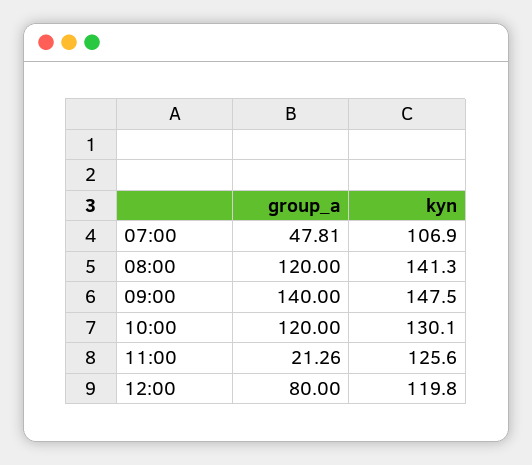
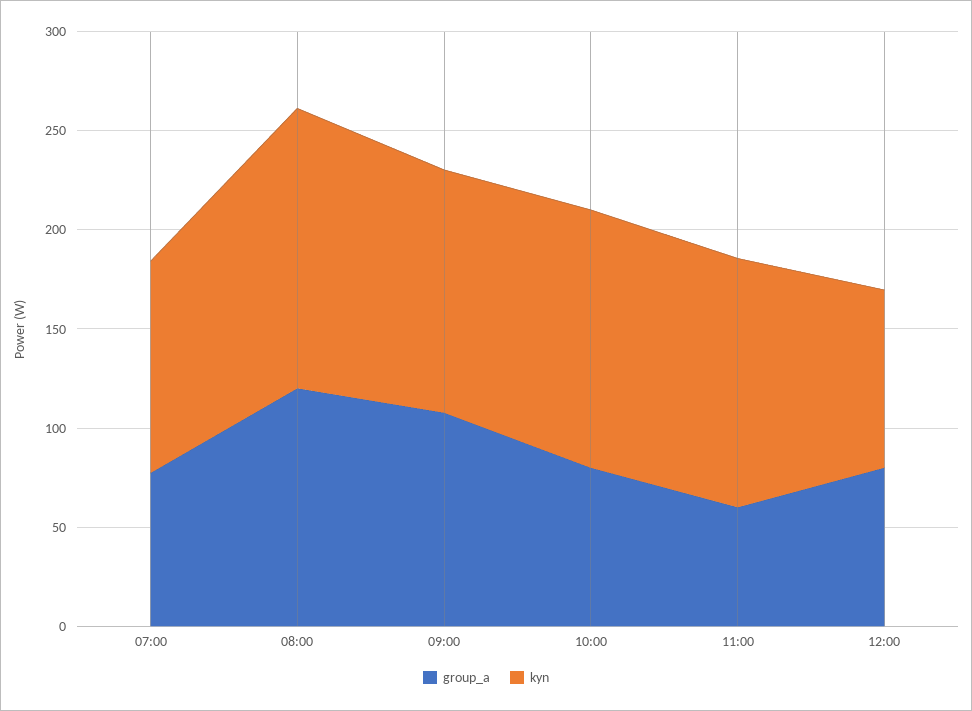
  {
    "group_a": {
-     "07:00": 47.81,
+     "07:00": 80,
      "08:00": 120,
-     "09:00": 140,
+     "09:00": 110,
-     "10:00": 120,
+     "10:00": 80,
-     "11:00": 21.26,
+     "11:00": 60,
      "12:00": 80
    },
    "kyn": {
      "07:00": 106.9,
      "08:00": 141.3,
-     "09:00": 147.5,
+     "09:00": 120,
      "10:00": 130.1,
      "11:00": 125.6,
-     "12:00": 119.8
+     "12:00": 90
    }
  }

